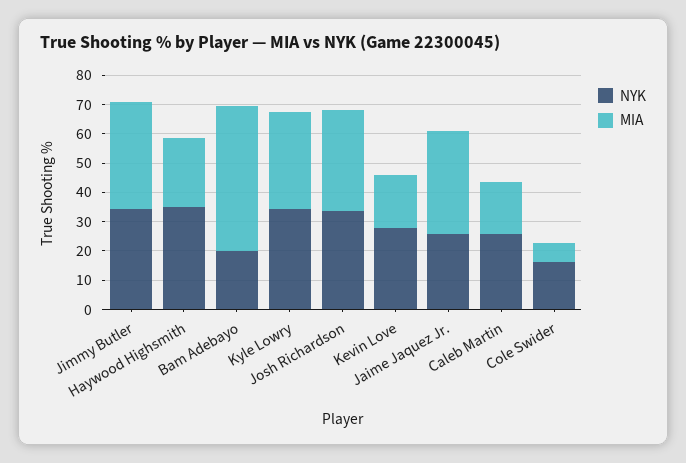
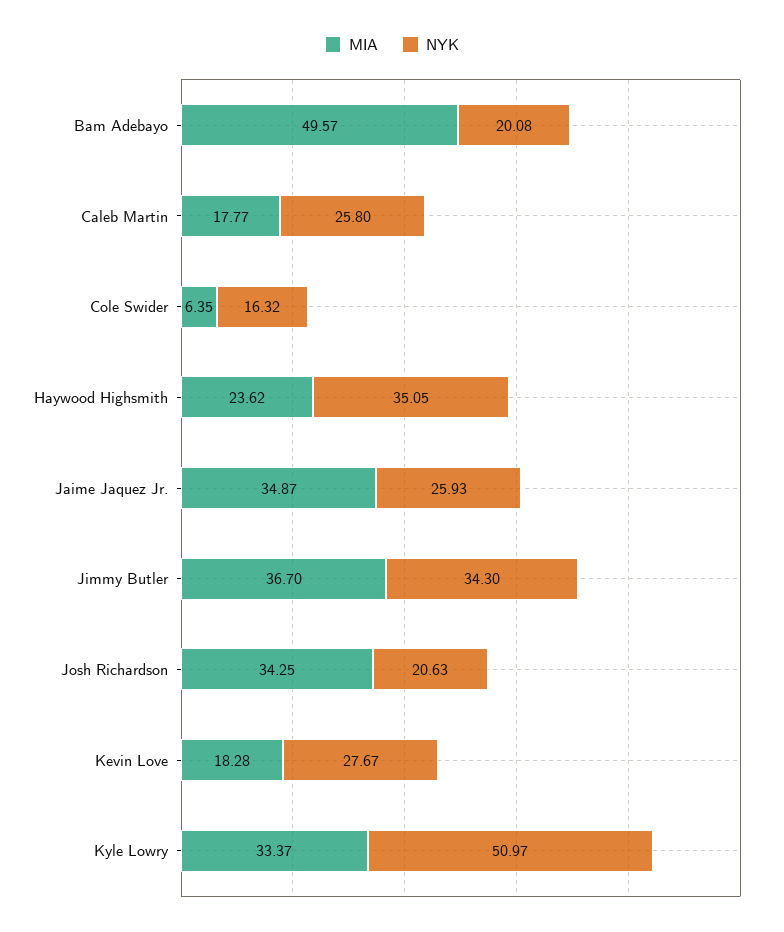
  {
    "NYK": {
      "Jimmy Butler": 34.3,
      "Haywood Highsmith": 35.05,
      "Bam Adebayo": 20.08,
-     "Kyle Lowry": 35,
+     "Kyle Lowry": 50.97,
-     "Josh Richardson": 35,
+     "Josh Richardson": 20.63,
      "Kevin Love": 27.67,
      "Jaime Jaquez Jr.": 25.93,
      "Caleb Martin": 25.8,
      "Cole Swider": 16.32
    },
    "MIA": {
      "Jimmy Butler": 36.7,
      "Haywood Highsmith": 23.62,
      "Bam Adebayo": 49.57,
      "Kyle Lowry": 33.37,
      "Josh Richardson": 34.25,
      "Kevin Love": 18.28,
      "Jaime Jaquez Jr.": 34.87,
      "Caleb Martin": 17.77,
      "Cole Swider": 6.35
    }
  }

